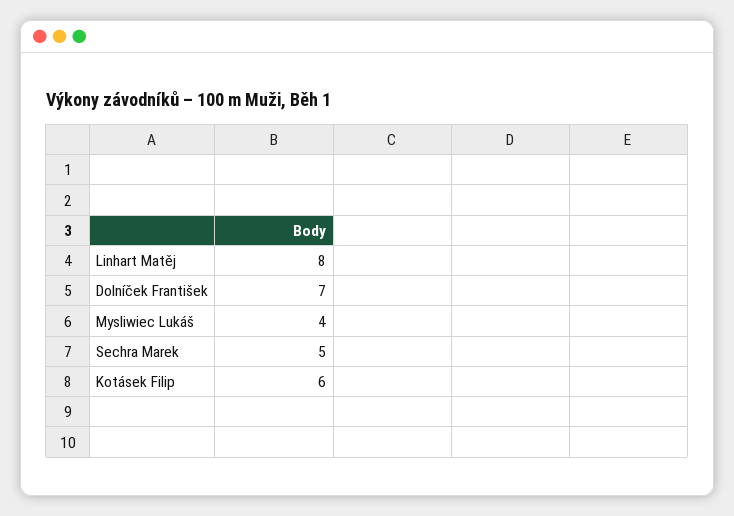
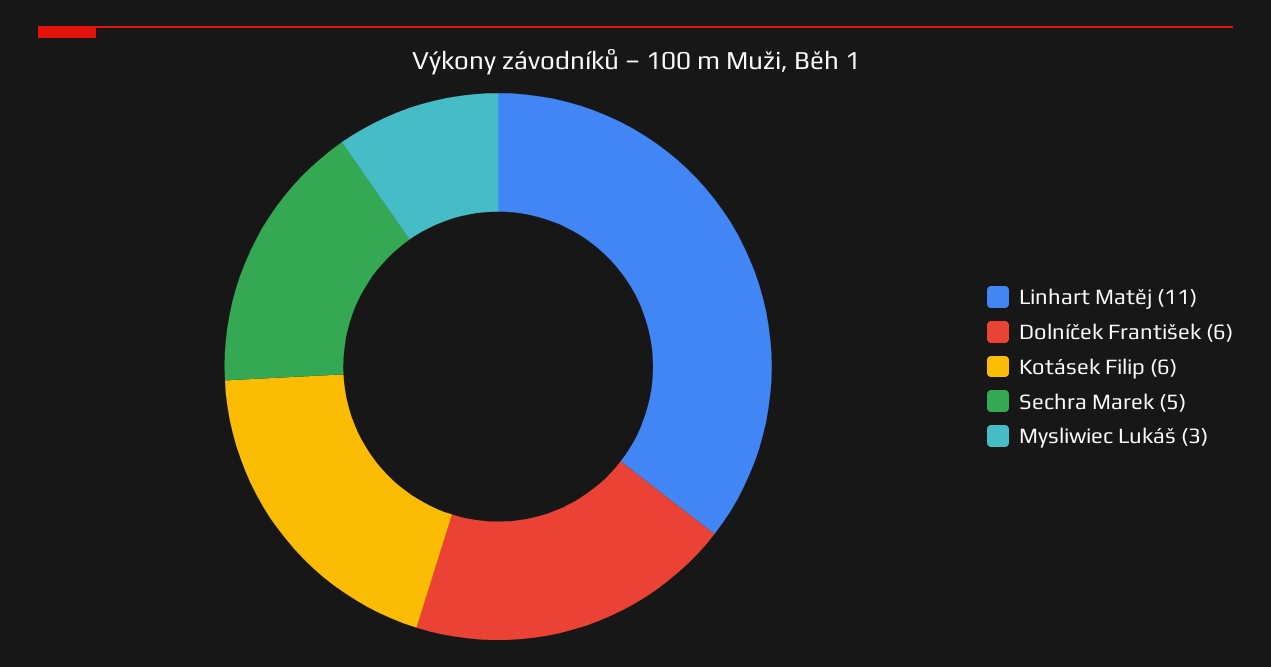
  {
-   "Linhart Matěj": 8,
+   "Linhart Matěj": 11,
-   "Dolníček František": 7,
+   "Dolníček František": 6,
-   "Mysliwiec Lukáš": 4,
+   "Mysliwiec Lukáš": 3,
    "Sechra Marek": 5,
    "Kotásek Filip": 6
  }

